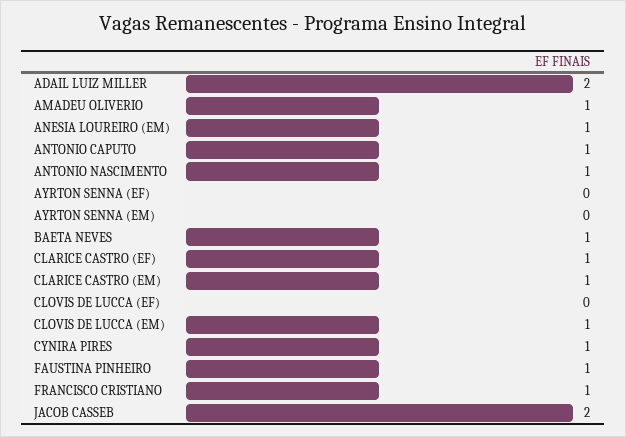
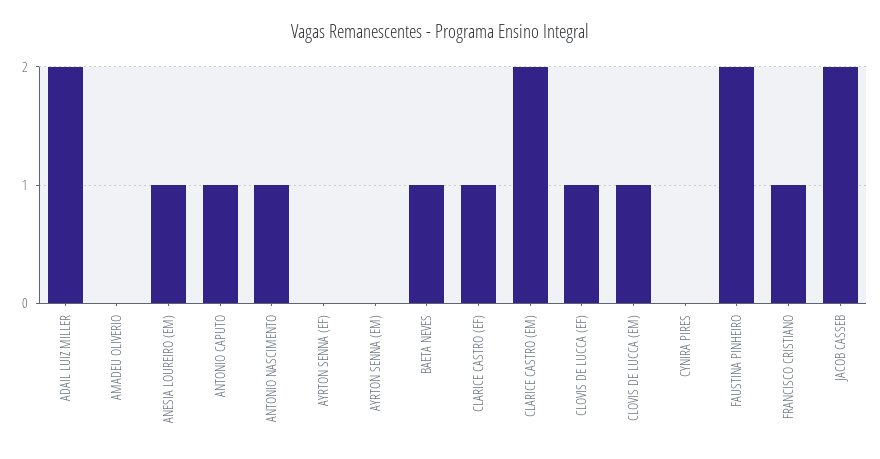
  {
    "ADAIL LUIZ MILLER": 2,
-   "AMADEU OLIVERIO": 1,
+   "AMADEU OLIVERIO": 0,
    "ANESIA LOUREIRO (EM)": 1,
    "ANTONIO CAPUTO": 1,
    "ANTONIO NASCIMENTO": 1,
    "AYRTON SENNA (EF)": 0,
    "AYRTON SENNA (EM)": 0,
    "BAETA NEVES": 1,
    "CLARICE CASTRO (EF)": 1,
-   "CLARICE CASTRO (EM)": 1,
+   "CLARICE CASTRO (EM)": 2,
-   "CLOVIS DE LUCCA (EF)": 0,
+   "CLOVIS DE LUCCA (EF)": 1,
    "CLOVIS DE LUCCA (EM)": 1,
-   "CYNIRA PIRES": 1,
+   "CYNIRA PIRES": 0,
-   "FAUSTINA PINHEIRO": 1,
+   "FAUSTINA PINHEIRO": 2,
    "FRANCISCO CRISTIANO": 1,
    "JACOB CASSEB": 2
  }

